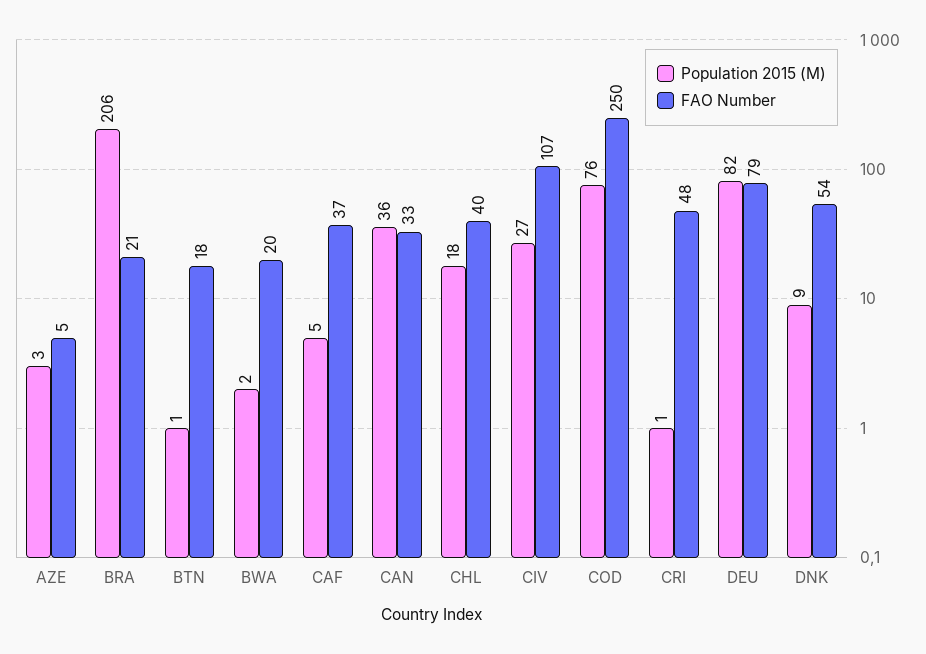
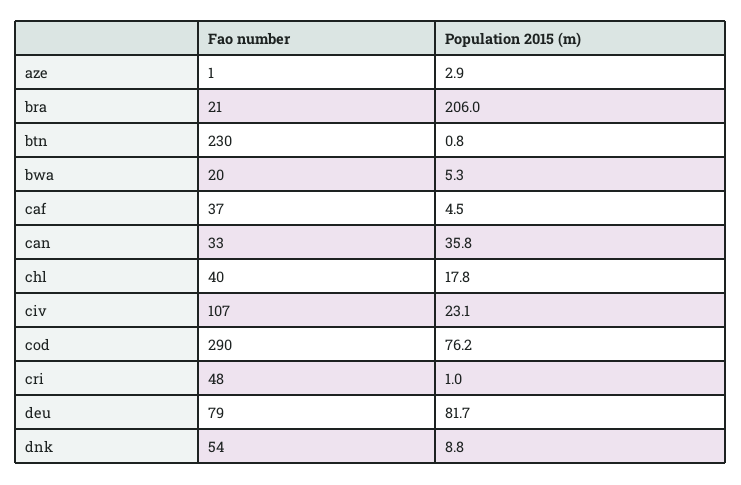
  {
    "Population 2015 (M)": {
      "AZE": 2.9,
      "BRA": 206,
      "BTN": 0.8,
-     "BWA": 2,
+     "BWA": 5.3,
      "CAF": 4.5,
      "CAN": 35.8,
      "CHL": 17.8,
-     "CIV": 27,
+     "CIV": 23.1,
      "COD": 76.2,
      "CRI": 1,
      "DEU": 81.7,
      "DNK": 8.8
    },
    "FAO Number": {
-     "AZE": 5,
+     "AZE": 1,
      "BRA": 21,
-     "BTN": 18,
+     "BTN": 230,
      "BWA": 20,
      "CAF": 37,
      "CAN": 33,
      "CHL": 40,
      "CIV": 107,
-     "COD": 250,
+     "COD": 290,
      "CRI": 48,
      "DEU": 79,
      "DNK": 54
    }
  }

